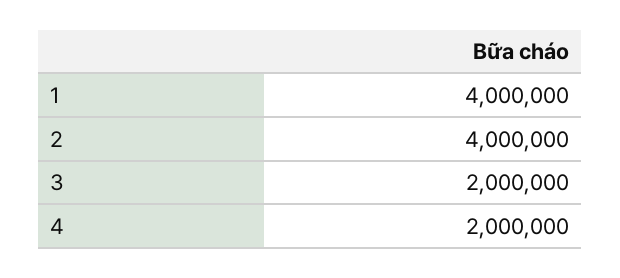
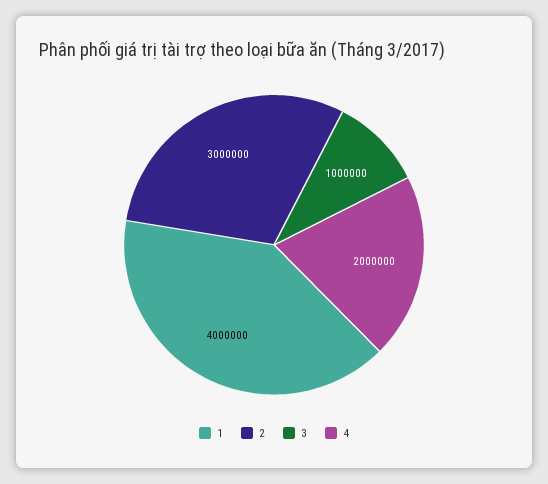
  {
    "1": 4000000,
-   "2": 4000000,
+   "2": 3000000,
-   "3": 2000000,
+   "3": 1000000,
    "4": 2000000
  }

